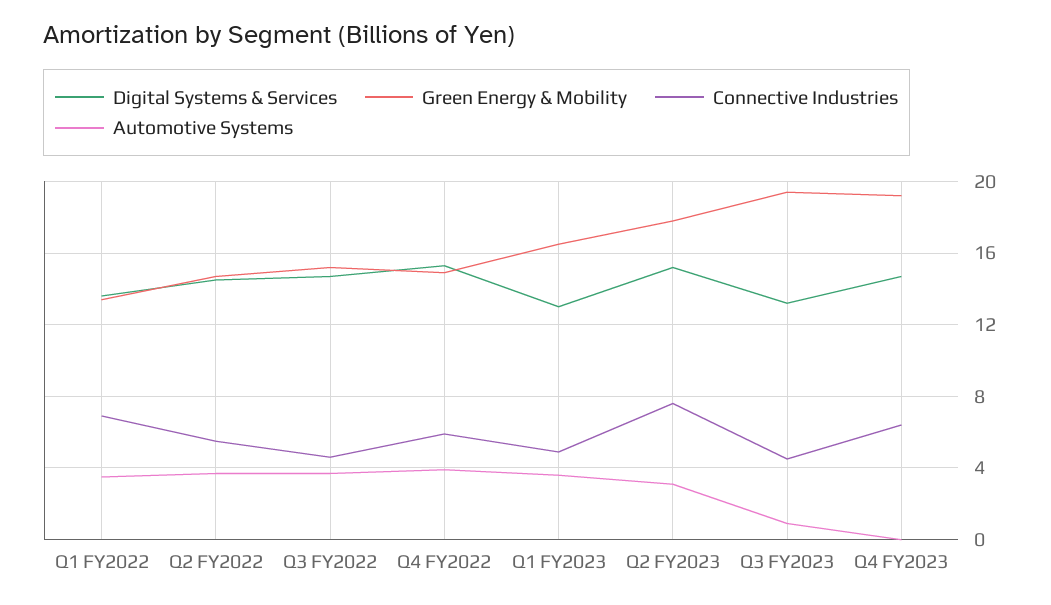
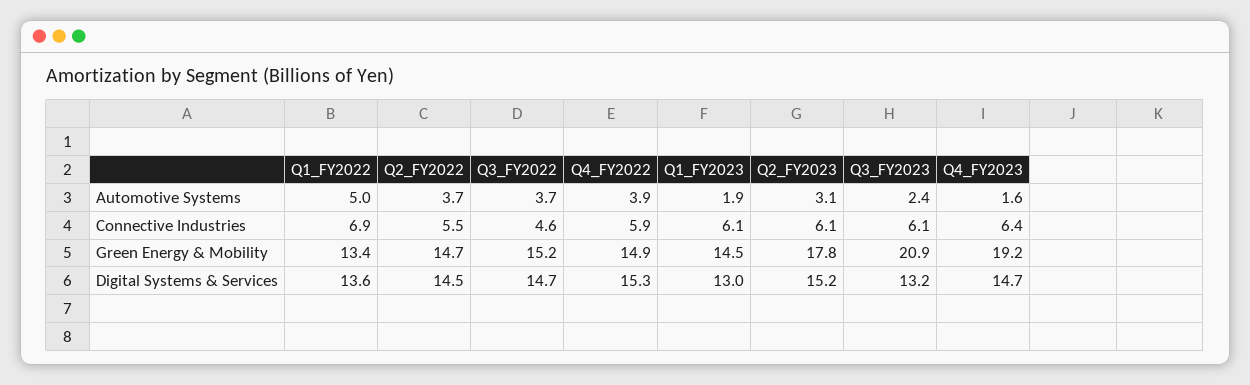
  {
    "Digital Systems & Services": {
      "Q1 FY2022": 13.6,
      "Q2 FY2022": 14.5,
      "Q3 FY2022": 14.7,
      "Q4 FY2022": 15.3,
      "Q1 FY2023": 13,
      "Q2 FY2023": 15.2,
      "Q3 FY2023": 13.2,
      "Q4 FY2023": 14.7
    },
    "Green Energy & Mobility": {
      "Q1 FY2022": 13.4,
      "Q2 FY2022": 14.7,
      "Q3 FY2022": 15.2,
      "Q4 FY2022": 14.9,
-     "Q1 FY2023": 16.5,
+     "Q1 FY2023": 14.5,
      "Q2 FY2023": 17.8,
-     "Q3 FY2023": 19.5,
+     "Q3 FY2023": 20.9,
      "Q4 FY2023": 19.2
    },
    "Connective Industries": {
      "Q1 FY2022": 6.9,
      "Q2 FY2022": 5.5,
      "Q3 FY2022": 4.6,
      "Q4 FY2022": 5.9,
-     "Q1 FY2023": 5,
+     "Q1 FY2023": 6.1,
-     "Q2 FY2023": 7.5,
+     "Q2 FY2023": 6.1,
-     "Q3 FY2023": 4.5,
+     "Q3 FY2023": 6.1,
      "Q4 FY2023": 6.4
    },
    "Automotive Systems": {
-     "Q1 FY2022": 3.5,
+     "Q1 FY2022": 5,
      "Q2 FY2022": 3.7,
      "Q3 FY2022": 3.7,
      "Q4 FY2022": 3.9,
-     "Q1 FY2023": 3.5,
+     "Q1 FY2023": 1.9,
      "Q2 FY2023": 3.1,
-     "Q3 FY2023": 1,
+     "Q3 FY2023": 2.4,
-     "Q4 FY2023": 0
+     "Q4 FY2023": 1.6
    }
  }

